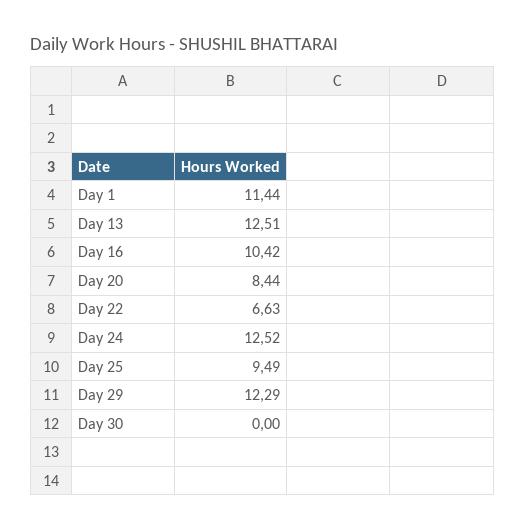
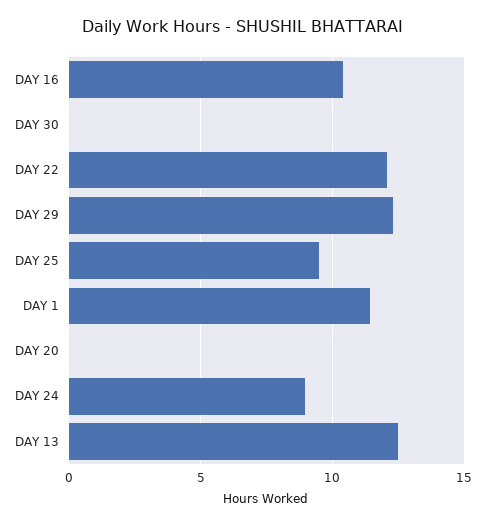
  {
    "Day 1": 11.44,
    "Day 13": 12.51,
    "Day 16": 10.42,
-   "Day 20": 8.44,
+   "Day 20": 0,
-   "Day 22": 6.63,
+   "Day 22": 12,
-   "Day 24": 12.52,
+   "Day 24": 9,
    "Day 25": 9.49,
    "Day 29": 12.29,
    "Day 30": 0
  }

